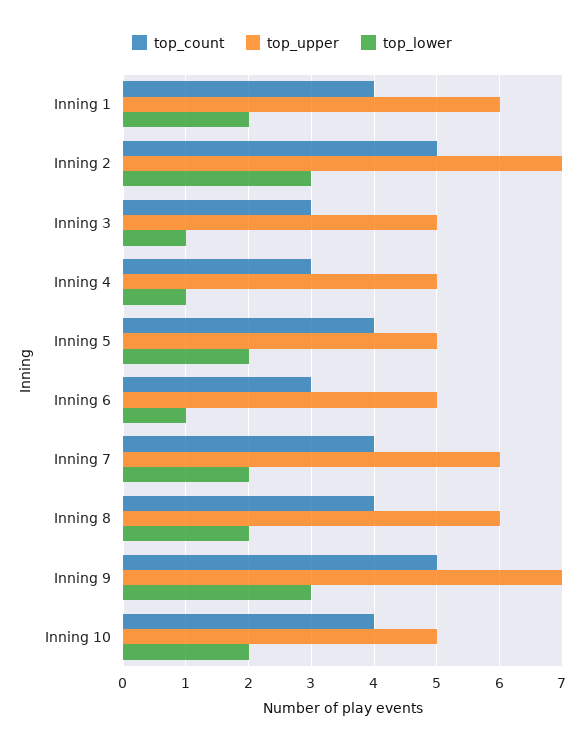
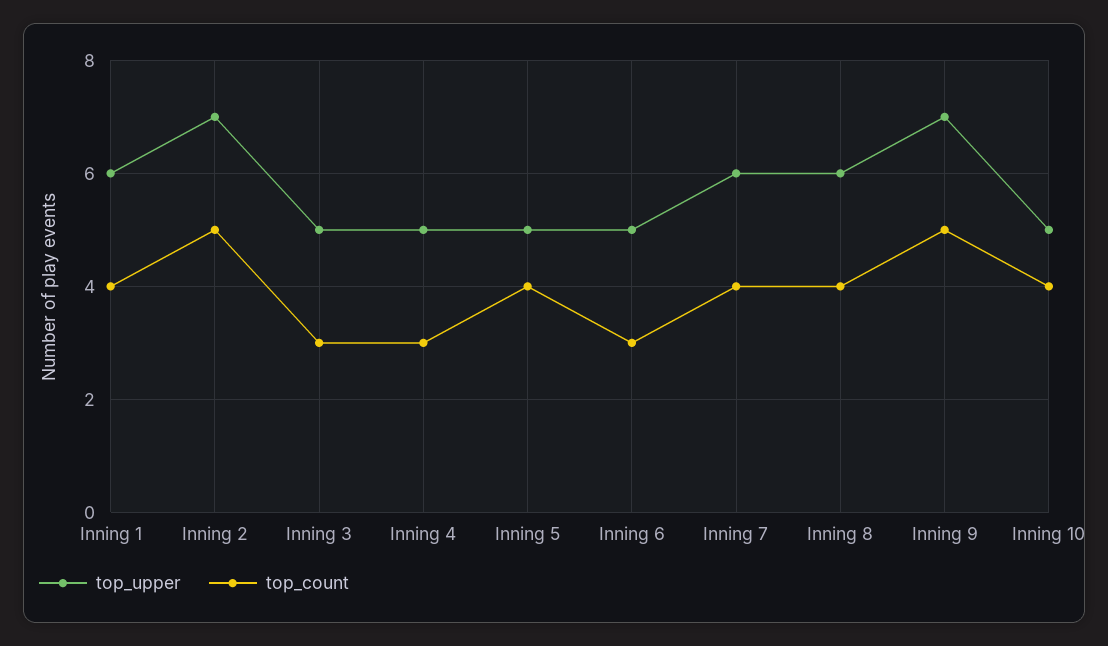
  {
    "top_count": {
      "Inning 1": 4,
      "Inning 2": 5,
      "Inning 3": 3,
      "Inning 4": 3,
      "Inning 5": 4,
      "Inning 6": 3,
      "Inning 7": 4,
      "Inning 8": 4,
      "Inning 9": 5,
      "Inning 10": 4
    },
    "top_upper": {
      "Inning 1": 6,
      "Inning 2": 7,
      "Inning 3": 5,
      "Inning 4": 5,
      "Inning 5": 5,
      "Inning 6": 5,
      "Inning 7": 6,
      "Inning 8": 6,
      "Inning 9": 7,
      "Inning 10": 5
-   },
+   }
-   "top_lower": {
-     "Inning 1": 2,
-     "Inning 2": 3,
-     "Inning 3": 1,
-     "Inning 4": 1,
-     "Inning 5": 2,
-     "Inning 6": 1,
-     "Inning 7": 2,
-     "Inning 8": 2,
-     "Inning 9": 3,
-     "Inning 10": 2
-   }
  }

